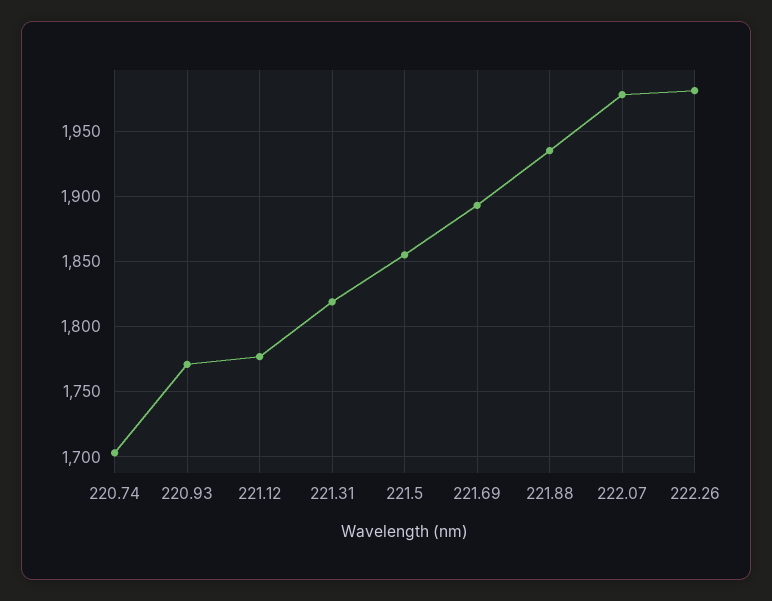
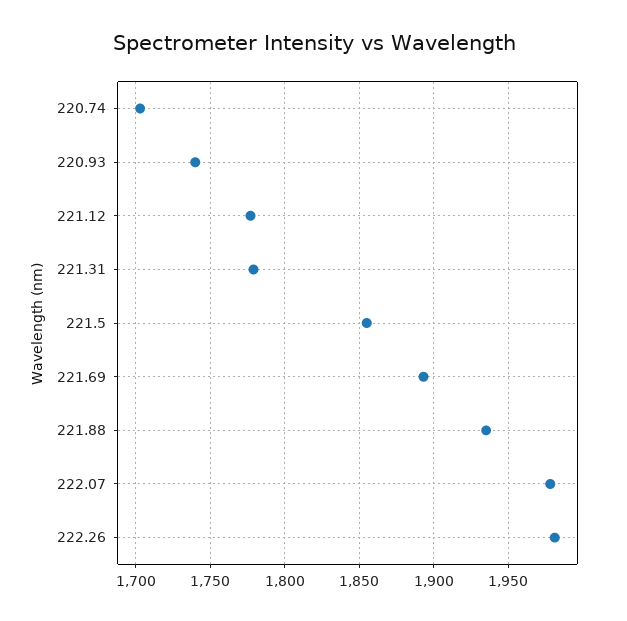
  {
    "220.74": 1705,
-   "220.93": 1770,
+   "220.93": 1740,
    "221.12": 1775,
-   "221.31": 1820,
+   "221.31": 1780,
    "221.5": 1855,
    "221.69": 1895,
    "221.88": 1935,
    "222.07": 1980,
    "222.26": 1980
  }

